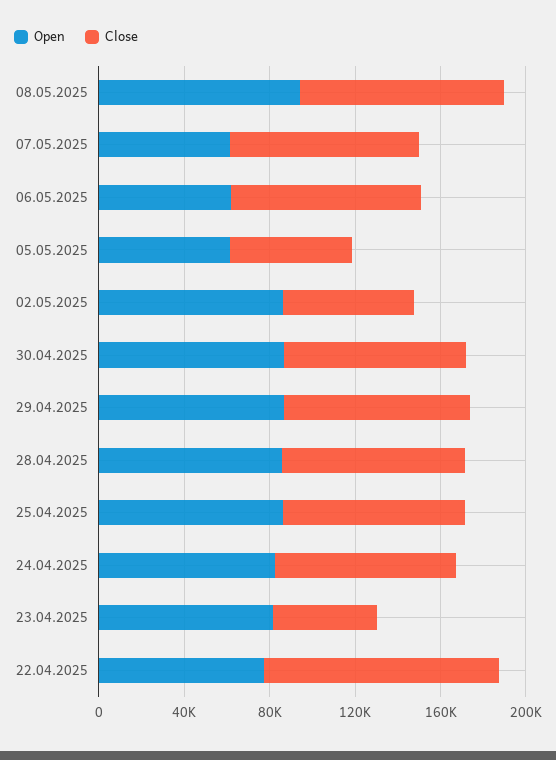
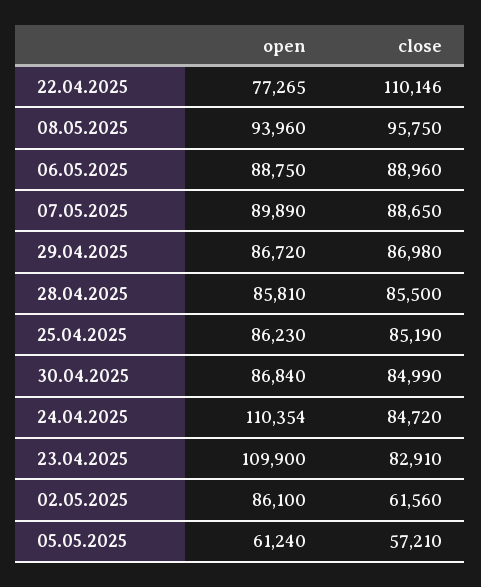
  {
    "Open": {
      "08.05.2025": 93960,
-     "07.05.2025": 60000,
+     "07.05.2025": 89890,
-     "06.05.2025": 60000,
+     "06.05.2025": 88750,
      "05.05.2025": 61240,
      "02.05.2025": 86100,
      "30.04.2025": 86840,
      "29.04.2025": 86720,
      "28.04.2025": 85810,
      "25.04.2025": 86230,
-     "24.04.2025": 80000,
+     "24.04.2025": 110354,
-     "23.04.2025": 80000,
+     "23.04.2025": 109900,
      "22.04.2025": 77265
    },
    "Close": {
      "08.05.2025": 95750,
      "07.05.2025": 88650,
      "06.05.2025": 88960,
      "05.05.2025": 57210,
      "02.05.2025": 61560,
      "30.04.2025": 84990,
      "29.04.2025": 86980,
      "28.04.2025": 85500,
      "25.04.2025": 85190,
      "24.04.2025": 84720,
-     "23.04.2025": 50000,
+     "23.04.2025": 82910,
      "22.04.2025": 110146
    }
  }

